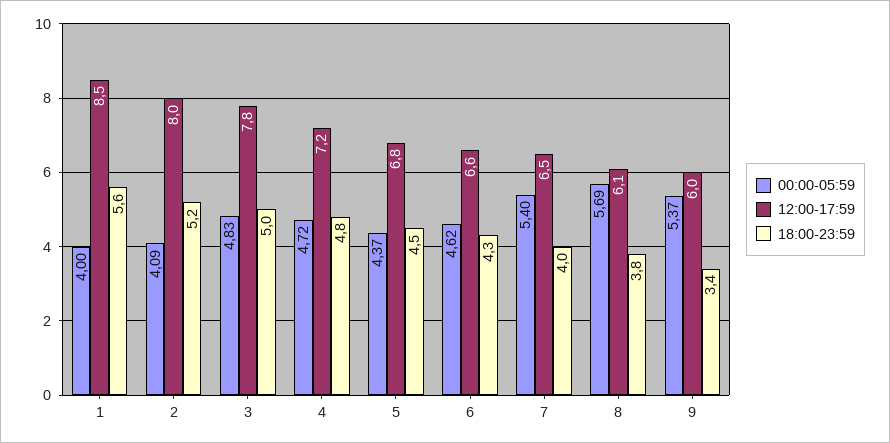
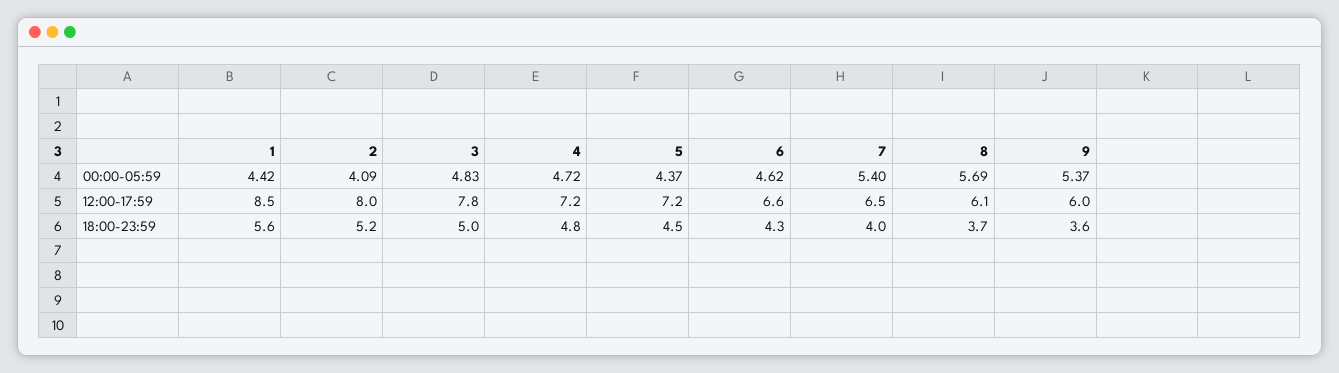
  {
    "00:00-05:59": {
-     "1": 4,
+     "1": 4.42,
      "2": 4.09,
      "3": 4.83,
      "4": 4.72,
      "5": 4.37,
      "6": 4.62,
      "7": 5.4,
      "8": 5.69,
      "9": 5.37
    },
    "12:00-17:59": {
      "1": 8.5,
      "2": 8,
      "3": 7.8,
      "4": 7.2,
-     "5": 6.8,
+     "5": 7.2,
      "6": 6.6,
      "7": 6.5,
      "8": 6.1,
      "9": 6
    },
    "18:00-23:59": {
      "1": 5.6,
      "2": 5.2,
      "3": 5,
      "4": 4.8,
      "5": 4.5,
      "6": 4.3,
      "7": 4,
-     "8": 3.8,
+     "8": 3.7,
-     "9": 3.4
+     "9": 3.6
    }
  }

